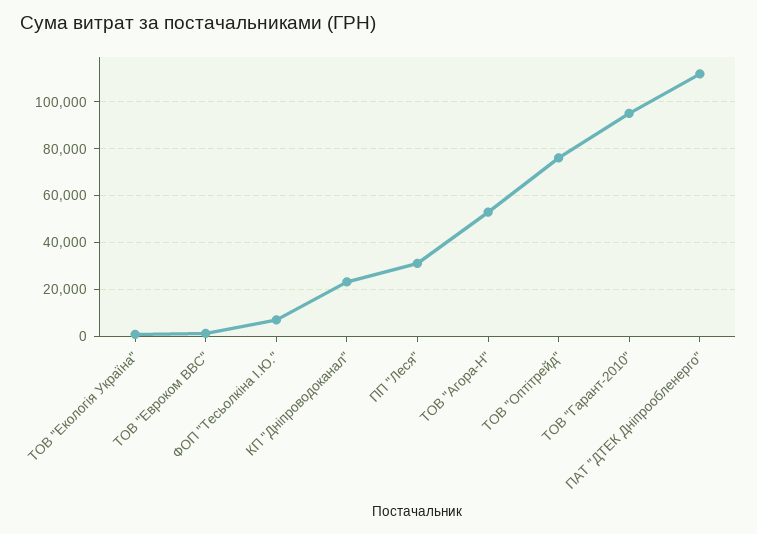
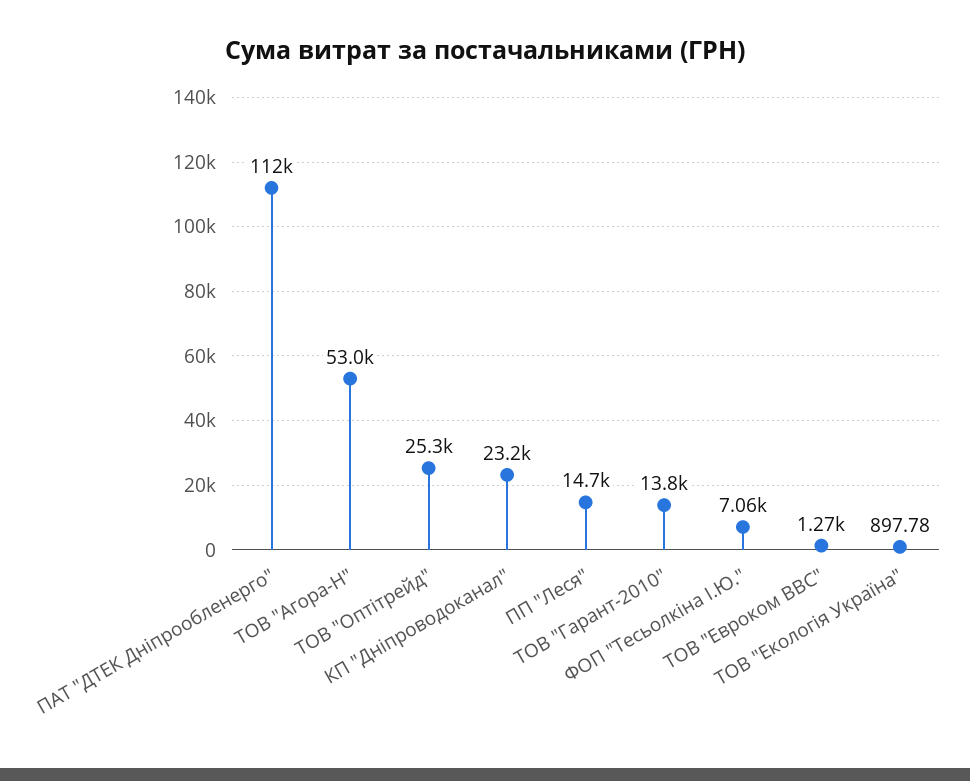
  {
    "ТОВ \"Екологія Україна\"": 897.78,
    "ТОВ \"Евроком ВВС\"": 1270,
    "ФОП \"Тесьолкіна І.Ю.\"": 7060,
    "КП \"Дніпроводоканал\"": 23200,
-   "ПП \"Леся\"": 30000,
+   "ПП \"Леся\"": 14700,
    "ТОВ \"Агора-Н\"": 53000,
-   "ТОВ \"Оптітрейд\"": 75000,
+   "ТОВ \"Оптітрейд\"": 25300,
-   "ТОВ \"Гарант-2010\"": 95000,
+   "ТОВ \"Гарант-2010\"": 13800,
    "ПАТ \"ДТЕК Дніпрообленерго\"": 112000
  }

